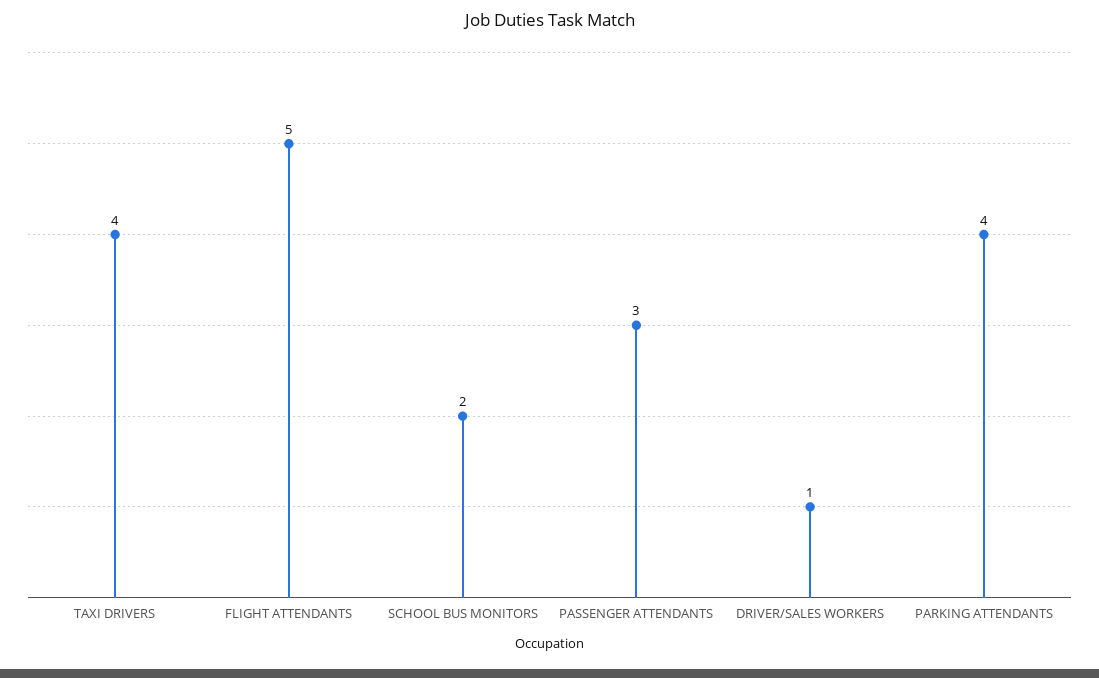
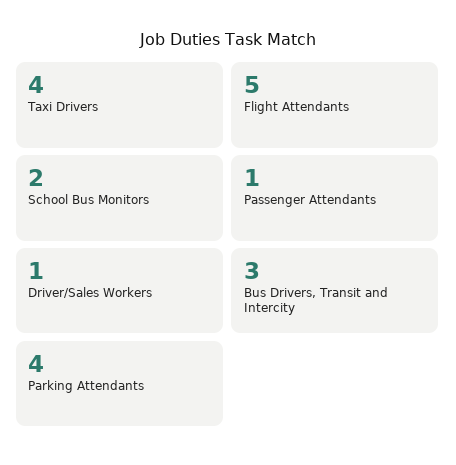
  {
    "TAXI DRIVERS": 4,
    "FLIGHT ATTENDANTS": 5,
    "SCHOOL BUS MONITORS": 2,
-   "PASSENGER ATTENDANTS": 3,
+   "PASSENGER ATTENDANTS": 1,
    "DRIVER/SALES WORKERS": 1,
-   "PARKING ATTENDANTS": 4
+   "PARKING ATTENDANTS": 4,
+   "Bus Drivers, Transit and Intercity": 3
  }

